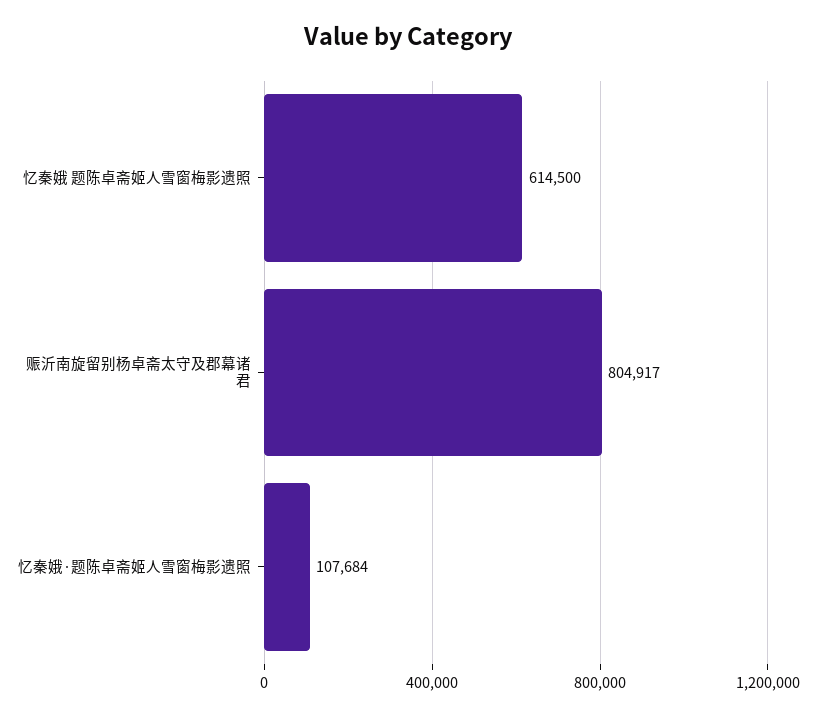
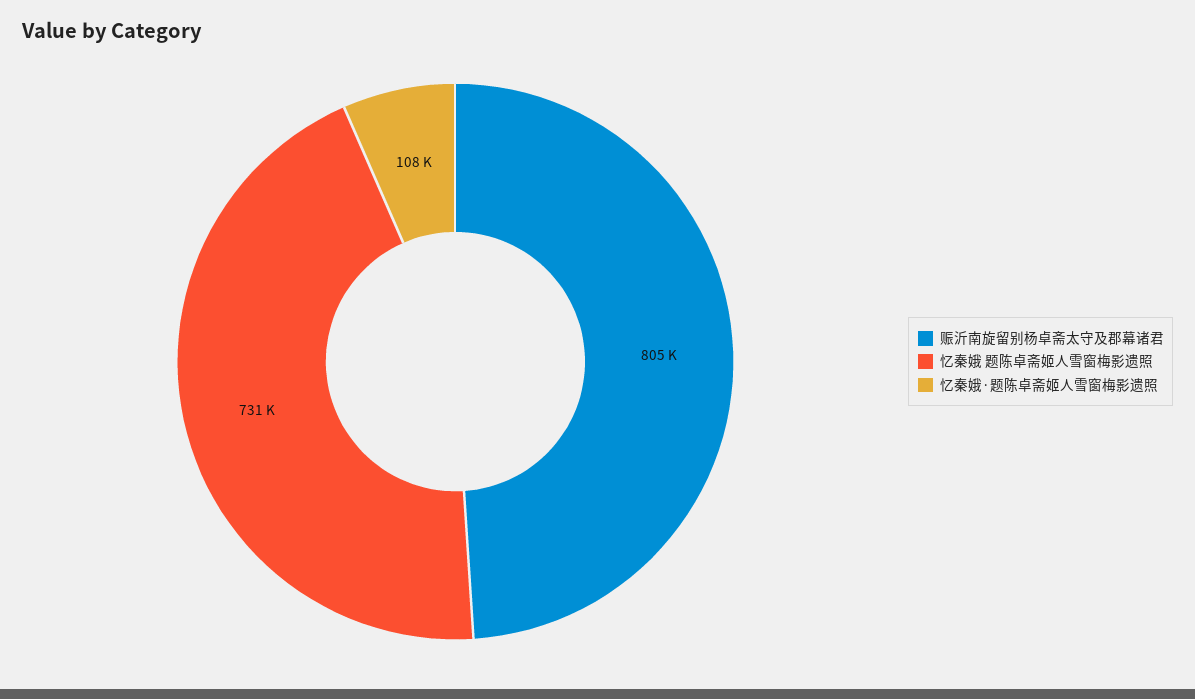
  {
-   "忆秦娥 题陈卓斋姬人雪窗梅影遗照": 614500,
+   "忆秦娥 题陈卓斋姬人雪窗梅影遗照": 731000,
    "赈沂南旋留别杨卓斋太守及郡幕诸君": 804917,
    "忆秦娥·题陈卓斋姬人雪窗梅影遗照": 107684
  }

